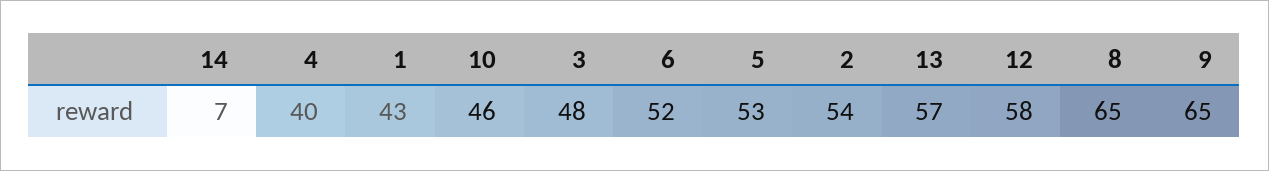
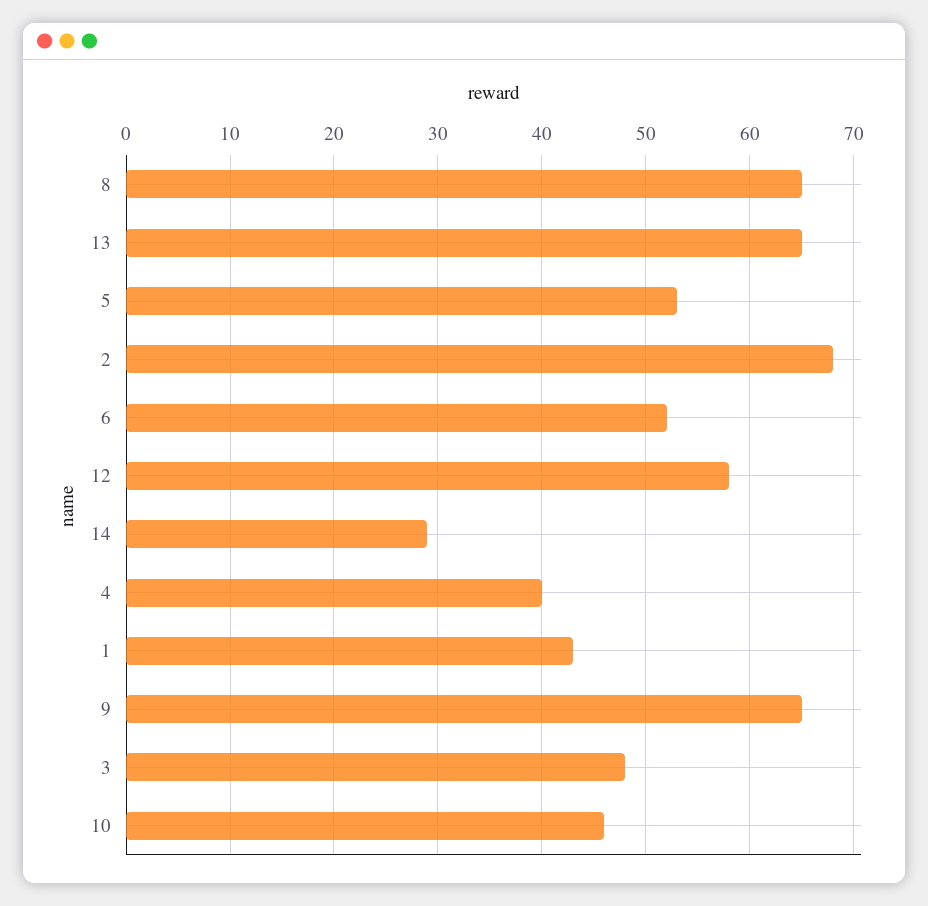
  {
-   "14": 7,
+   "14": 29,
    "4": 40,
    "1": 43,
    "10": 46,
    "3": 48,
    "6": 52,
    "5": 53,
-   "2": 54,
+   "2": 68,
-   "13": 57,
+   "13": 65,
    "12": 58,
    "8": 65,
    "9": 65
  }

